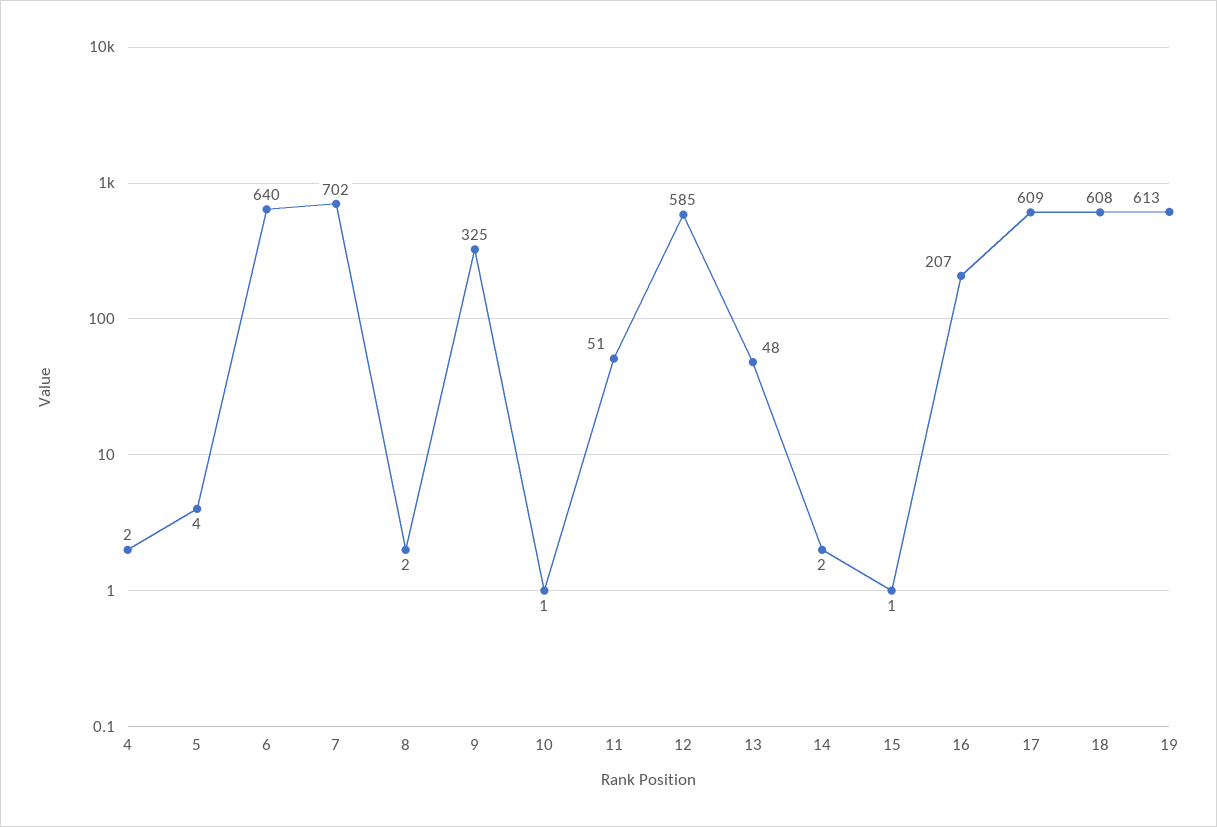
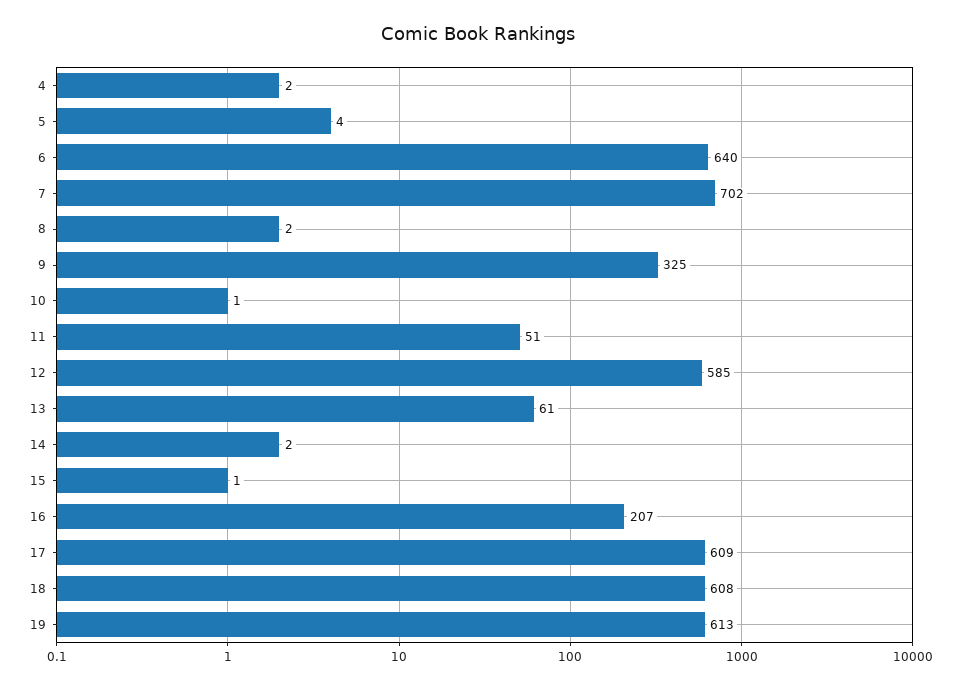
  {
    "4": 2,
    "5": 4,
    "6": 640,
    "7": 702,
    "8": 2,
    "9": 325,
    "10": 1,
    "11": 51,
    "12": 585,
-   "13": 48,
+   "13": 61,
    "14": 2,
    "15": 1,
    "16": 207,
    "17": 609,
    "18": 608,
    "19": 613
  }

